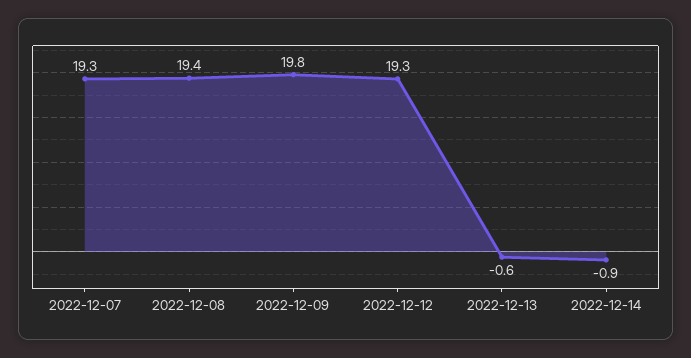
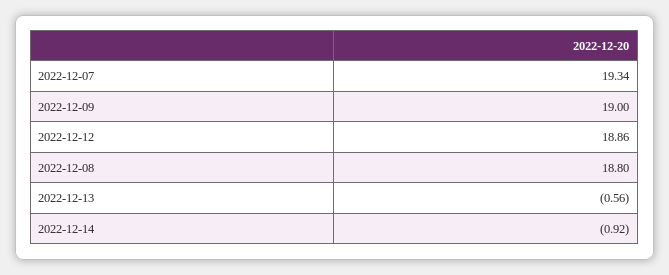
  {
    "2022-12-07": 19.34,
-   "2022-12-08": 19.4,
+   "2022-12-08": 18.8,
-   "2022-12-09": 19.8,
+   "2022-12-09": 19,
-   "2022-12-12": 19.3,
+   "2022-12-12": 18.86,
    "2022-12-13": -0.56,
    "2022-12-14": -0.92
  }

